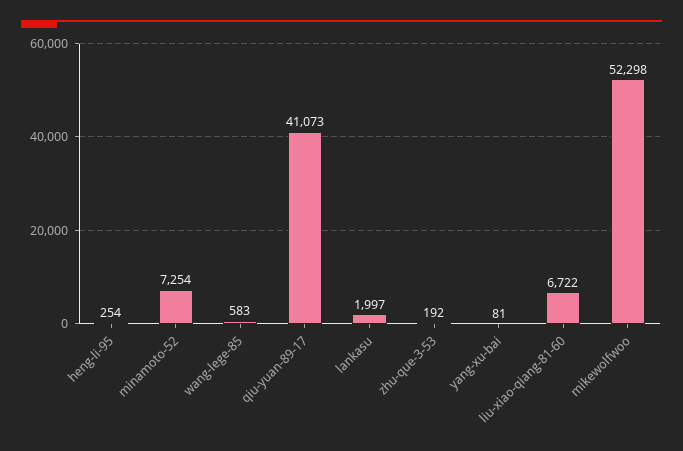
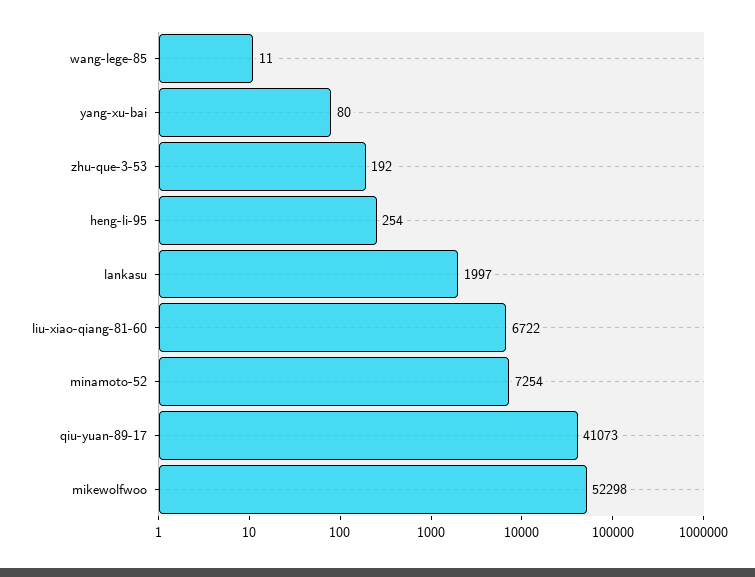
  {
    "heng-li-95": 254,
    "minamoto-52": 7254,
-   "wang-lege-85": 583,
+   "wang-lege-85": 11,
    "qiu-yuan-89-17": 41073,
    "lankasu": 1997,
    "zhu-que-3-53": 192,
-   "yang-xu-bai": 81,
+   "yang-xu-bai": 80,
    "liu-xiao-qiang-81-60": 6722,
    "mikewolfwoo": 52298
  }

